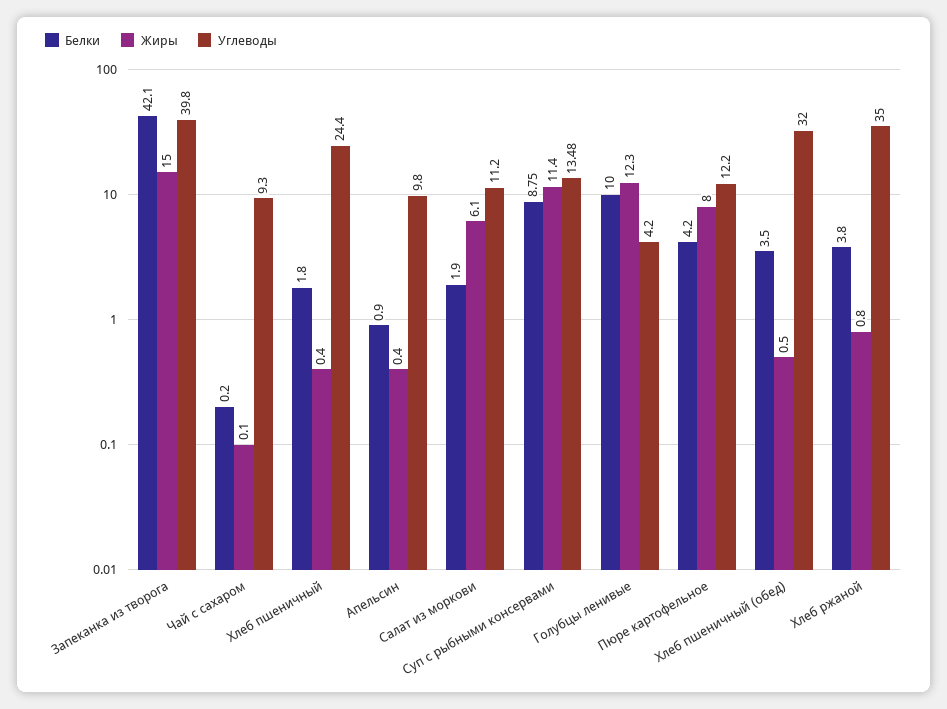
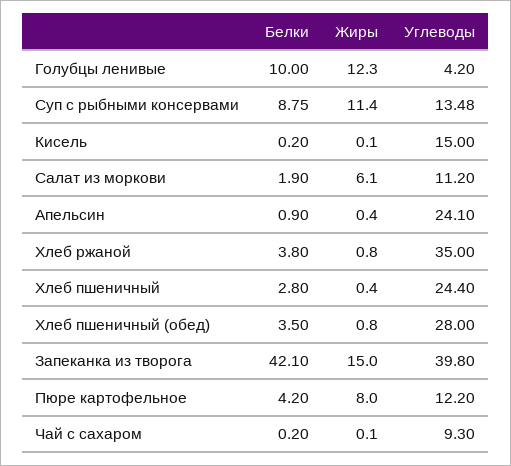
  {
    "Белки": {
      "Запеканка из творога": 42.1,
      "Чай с сахаром": 0.2,
-     "Хлеб пшеничный": 1.8,
+     "Хлеб пшеничный": 2.8,
      "Апельсин": 0.9,
      "Салат из моркови": 1.9,
      "Суп с рыбными консервами": 8.75,
      "Голубцы ленивые": 10,
      "Пюре картофельное": 4.2,
      "Хлеб пшеничный (обед)": 3.5,
-     "Хлеб ржаной": 3.8
+     "Хлеб ржаной": 3.8,
+     "Кисель": 0.2
    },
    "Жиры": {
      "Запеканка из творога": 15,
      "Чай с сахаром": 0.1,
      "Хлеб пшеничный": 0.4,
      "Апельсин": 0.4,
      "Салат из моркови": 6.1,
      "Суп с рыбными консервами": 11.4,
      "Голубцы ленивые": 12.3,
      "Пюре картофельное": 8,
-     "Хлеб пшеничный (обед)": 0.5,
+     "Хлеб пшеничный (обед)": 0.8,
-     "Хлеб ржаной": 0.8
+     "Хлеб ржаной": 0.8,
+     "Кисель": 0.1
    },
    "Углеводы": {
      "Запеканка из творога": 39.8,
      "Чай с сахаром": 9.3,
      "Хлеб пшеничный": 24.4,
-     "Апельсин": 9.8,
+     "Апельсин": 24.1,
      "Салат из моркови": 11.2,
      "Суп с рыбными консервами": 13.48,
      "Голубцы ленивые": 4.2,
      "Пюре картофельное": 12.2,
-     "Хлеб пшеничный (обед)": 32,
+     "Хлеб пшеничный (обед)": 28,
-     "Хлеб ржаной": 35
+     "Хлеб ржаной": 35,
+     "Кисель": 15
    }
  }

